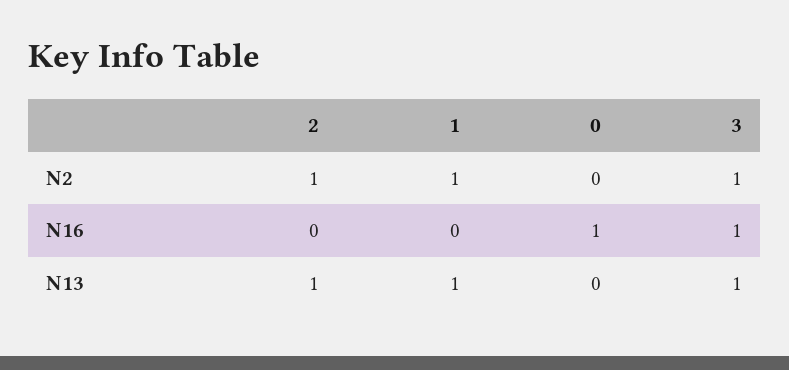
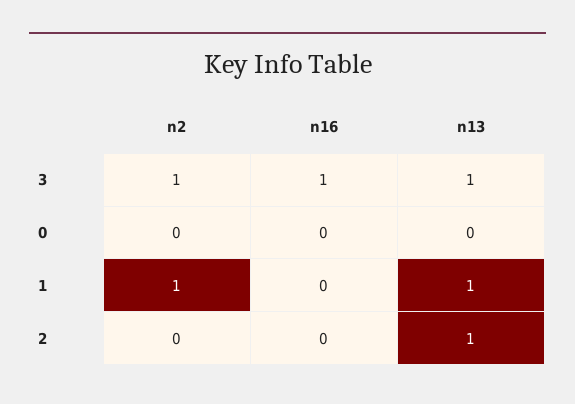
  {
    "2": {
-     "N2": 1,
+     "N2": 0,
      "N16": 0,
      "N13": 1
    },
    "1": {
      "N2": 1,
      "N16": 0,
      "N13": 1
    },
    "0": {
      "N2": 0,
-     "N16": 1,
+     "N16": 0,
      "N13": 0
    },
    "3": {
      "N2": 1,
      "N16": 1,
      "N13": 1
    }
  }

